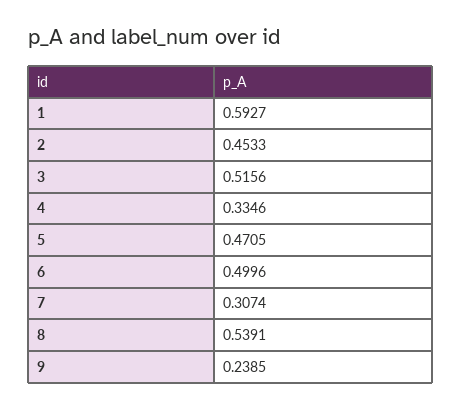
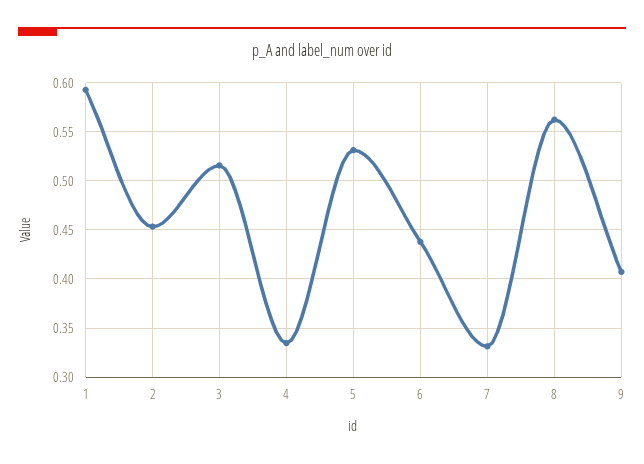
  {
    "1": 0.5927,
    "2": 0.4533,
    "3": 0.5156,
    "4": 0.3346,
-   "5": 0.4705,
+   "5": 0.53,
-   "6": 0.4996,
+   "6": 0.44,
-   "7": 0.3074,
+   "7": 0.33,
-   "8": 0.5391,
+   "8": 0.56,
-   "9": 0.2385
+   "9": 0.41
  }

